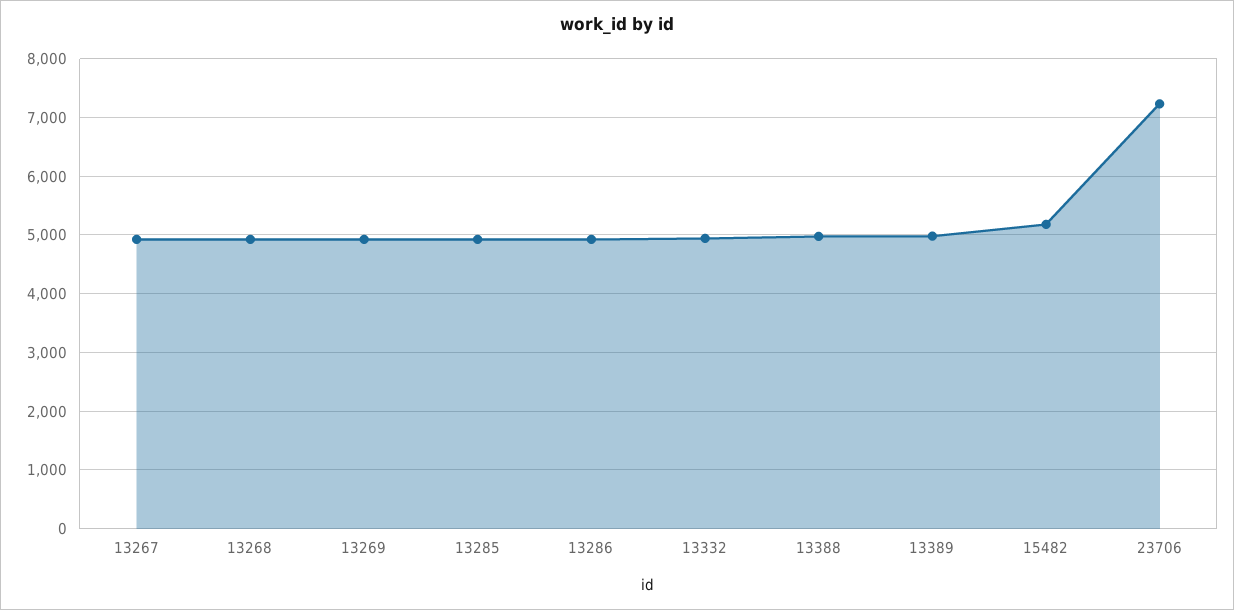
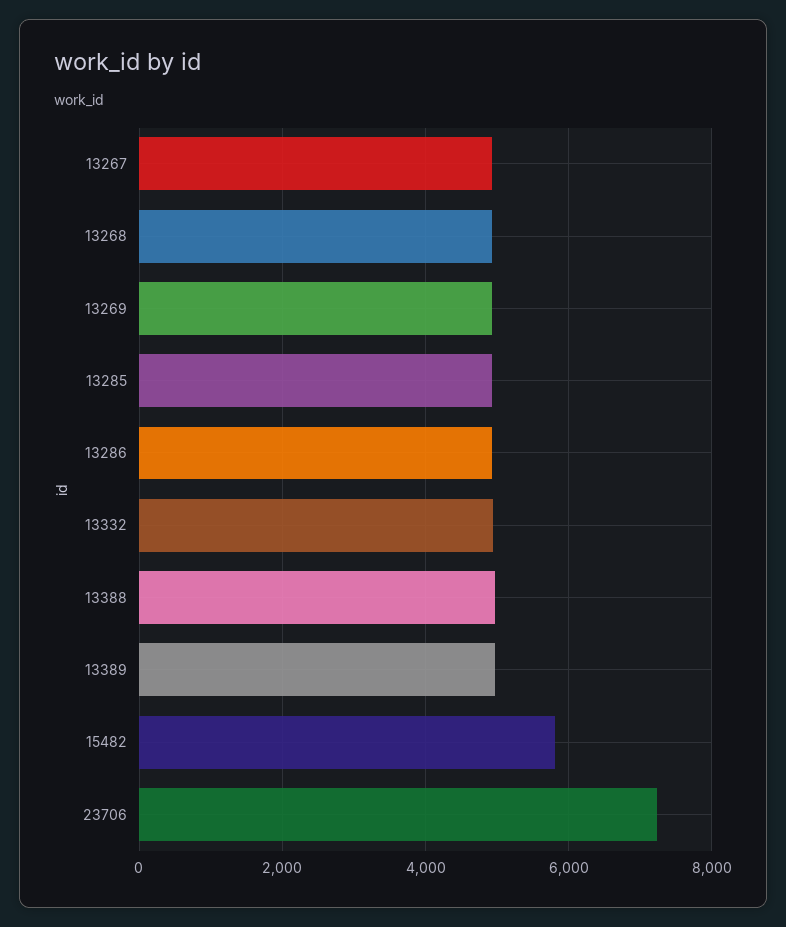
  {
    "13267": 5000,
    "13268": 5000,
    "13269": 5000,
    "13285": 5000,
    "13286": 5000,
    "13332": 5000,
    "13388": 5000,
    "13389": 5000,
-   "15482": 5200,
+   "15482": 5800,
    "23706": 7200
  }

